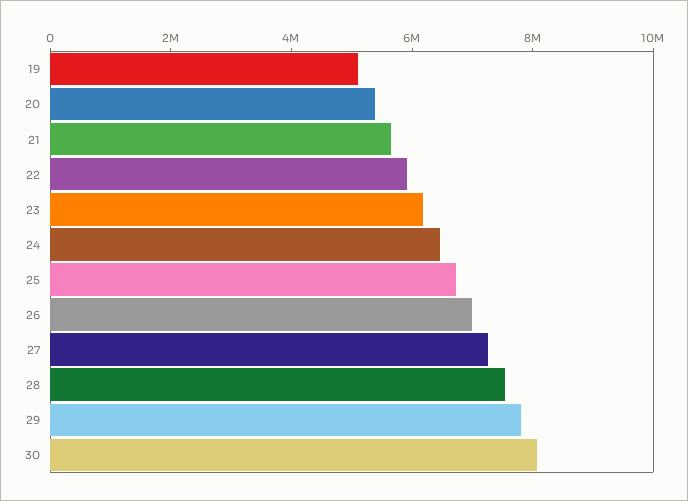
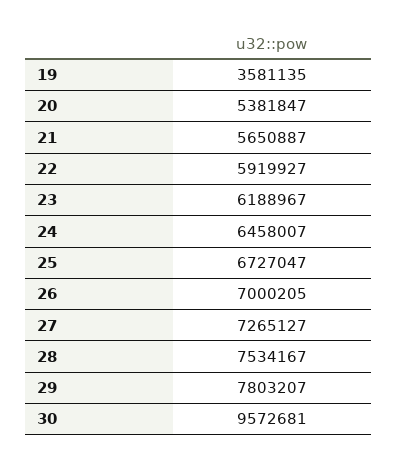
  {
-   "19": 5000000,
+   "19": 3581135,
    "20": 5381847,
    "21": 5650887,
    "22": 5919927,
    "23": 6188967,
    "24": 6458007,
    "25": 6727047,
    "26": 7000205,
    "27": 7265127,
    "28": 7534167,
    "29": 7803207,
-   "30": 8000000
+   "30": 9572681
  }

